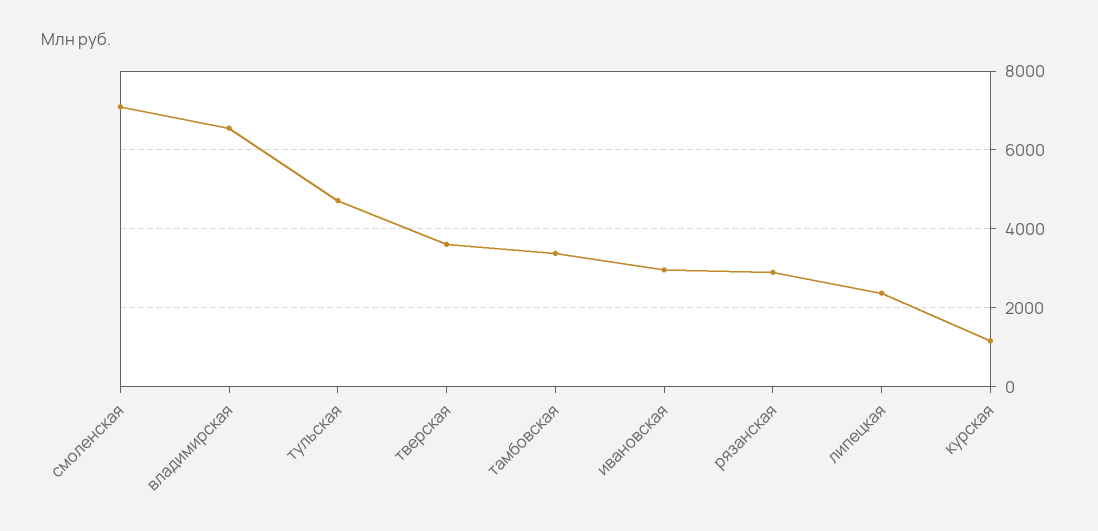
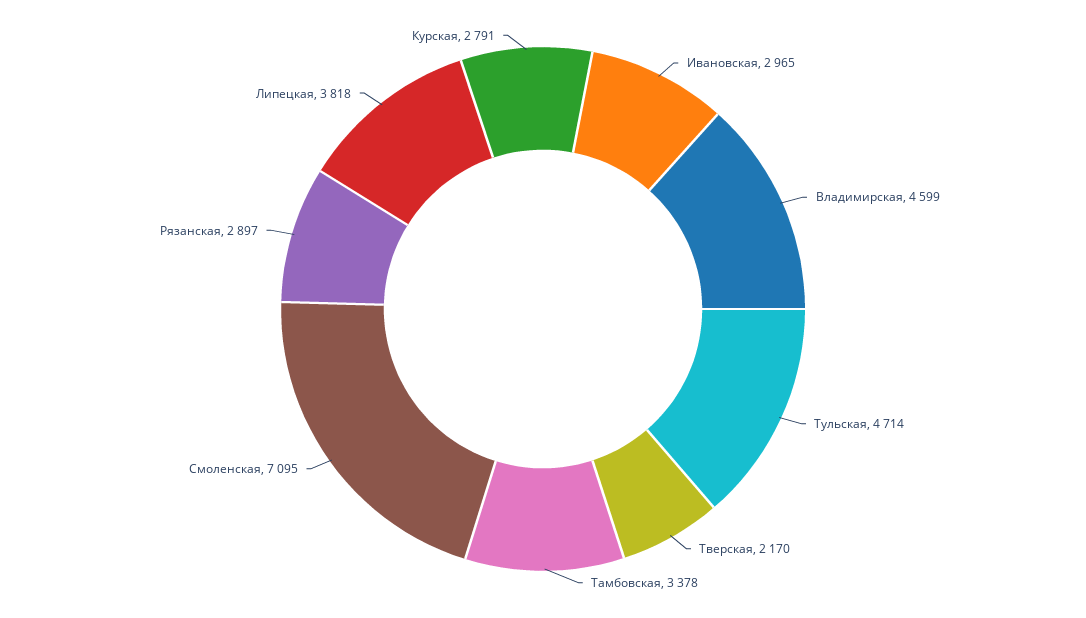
  {
    "смоленская": 7095,
-   "владимирская": 6600,
+   "владимирская": 4599,
    "тульская": 4714,
-   "тверская": 3600,
+   "тверская": 2170,
    "тамбовская": 3378,
    "ивановская": 2965,
    "рязанская": 2897,
-   "липецкая": 2400,
+   "липецкая": 3818,
-   "курская": 1200
+   "курская": 2791
  }

